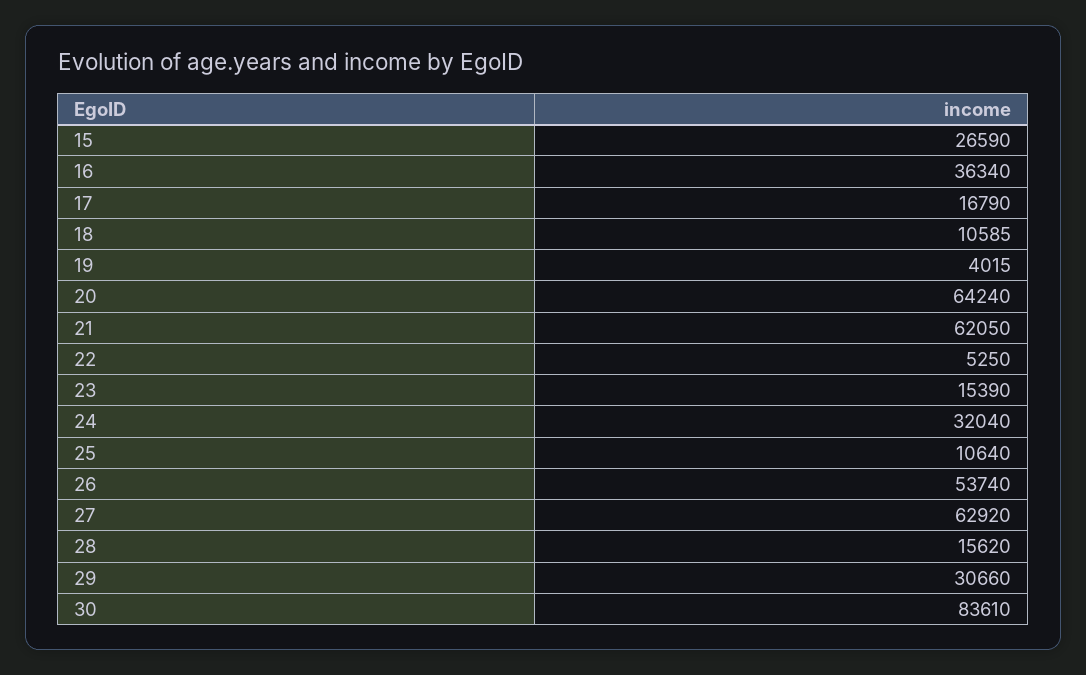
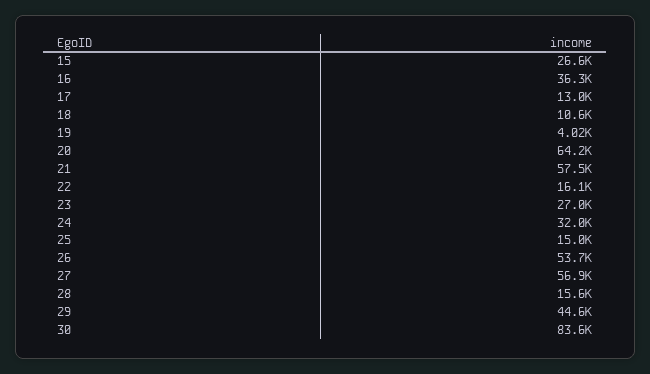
  {
    "15": 26590,
    "16": 36340,
-   "17": 16790,
+   "17": 13000,
    "18": 10585,
    "19": 4015,
    "20": 64240,
-   "21": 62050,
+   "21": 57500,
-   "22": 5250,
+   "22": 16100,
-   "23": 15390,
+   "23": 27000,
    "24": 32040,
-   "25": 10640,
+   "25": 15000,
    "26": 53740,
-   "27": 62920,
+   "27": 56900,
    "28": 15620,
-   "29": 30660,
+   "29": 44600,
    "30": 83610
  }

